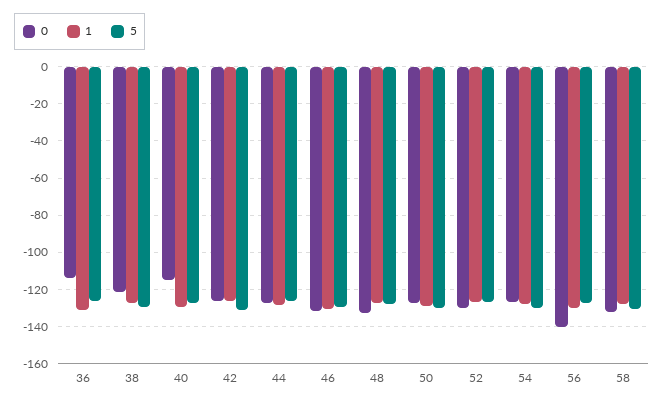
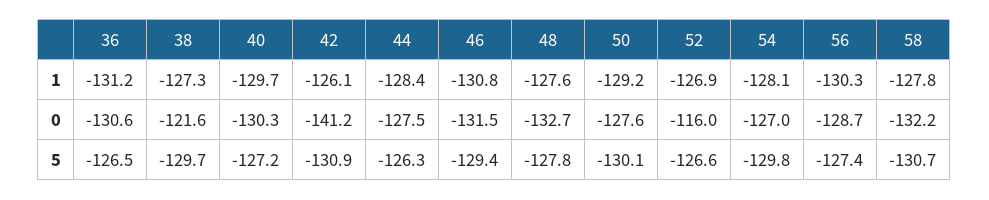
  {
    "0": {
-     "36": -115,
+     "36": -130.6,
      "38": -121.6,
-     "40": -115,
+     "40": -130.3,
-     "42": -125,
+     "42": -141.2,
      "44": -127.5,
      "46": -131.5,
      "48": -132.7,
      "50": -127.6,
-     "52": -130,
+     "52": -116,
      "54": -127,
-     "56": -140,
+     "56": -128.7,
      "58": -132.2
    },
    "1": {
      "36": -131.2,
      "38": -127.3,
      "40": -129.7,
      "42": -126.1,
      "44": -128.4,
      "46": -130.8,
      "48": -127.6,
      "50": -129.2,
      "52": -126.9,
      "54": -128.1,
      "56": -130.3,
      "58": -127.8
    },
    "5": {
      "36": -126.5,
      "38": -129.7,
      "40": -127.2,
      "42": -130.9,
      "44": -126.3,
      "46": -129.4,
      "48": -127.8,
      "50": -130.1,
      "52": -126.6,
      "54": -129.8,
      "56": -127.4,
      "58": -130.7
    }
  }

